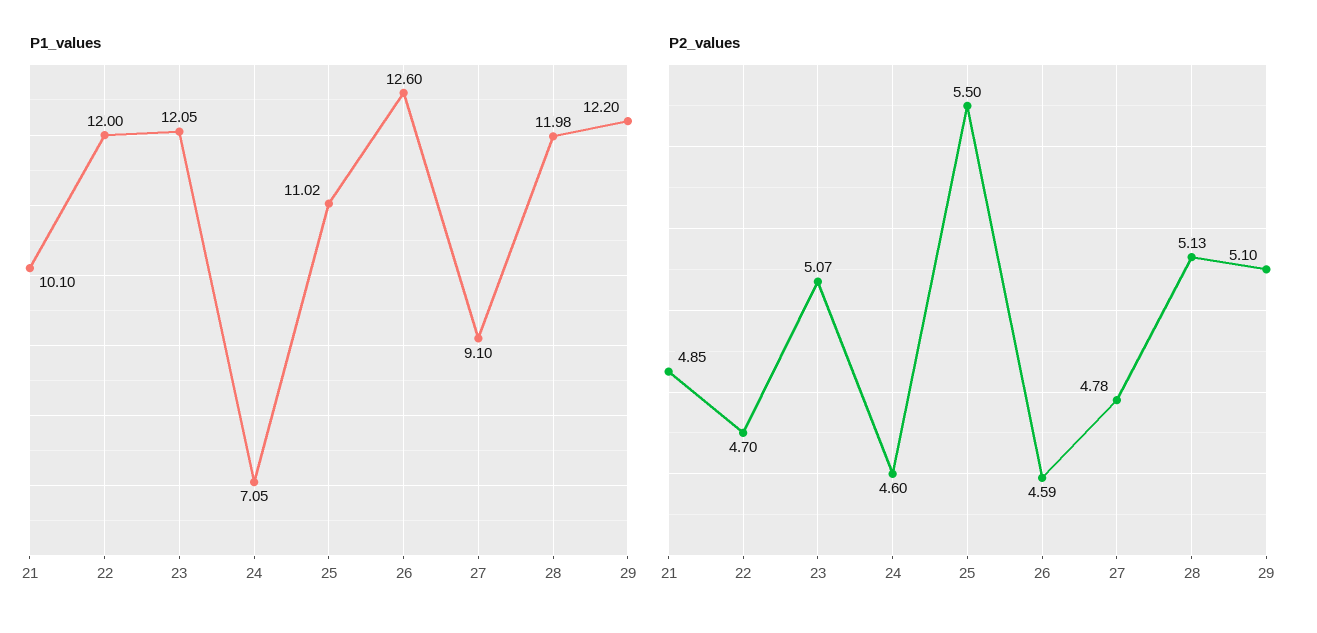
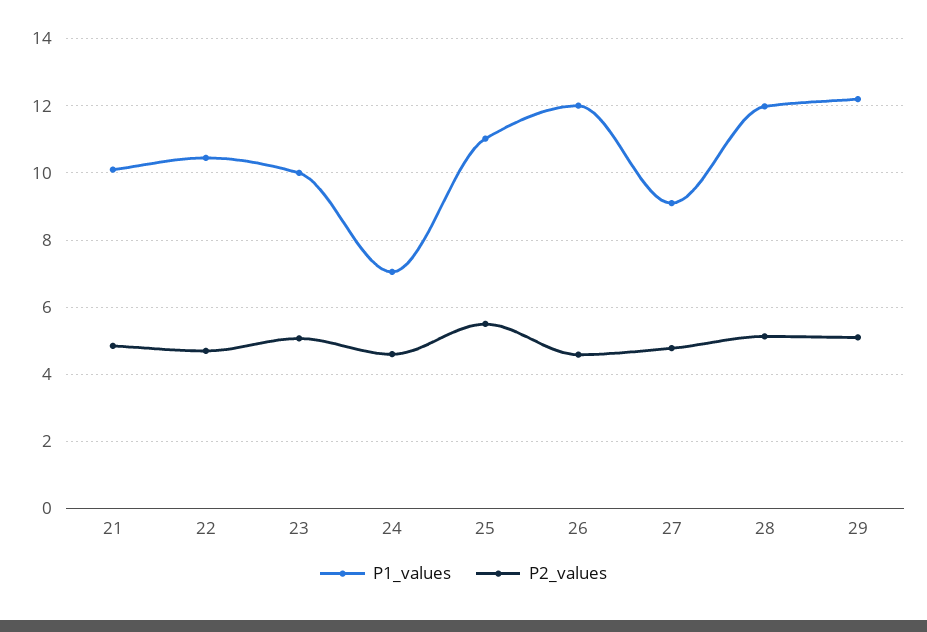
  {
    "P1_values": {
      "21": 10.1,
-     "22": 12,
+     "22": 10.4,
-     "23": 12.05,
+     "23": 10,
      "24": 7.05,
      "25": 11.02,
-     "26": 12.6,
+     "26": 12,
      "27": 9.1,
      "28": 11.98,
      "29": 12.2
    },
    "P2_values": {
      "21": 4.85,
      "22": 4.7,
      "23": 5.07,
      "24": 4.6,
      "25": 5.5,
      "26": 4.59,
      "27": 4.78,
      "28": 5.13,
      "29": 5.1
    }
  }

